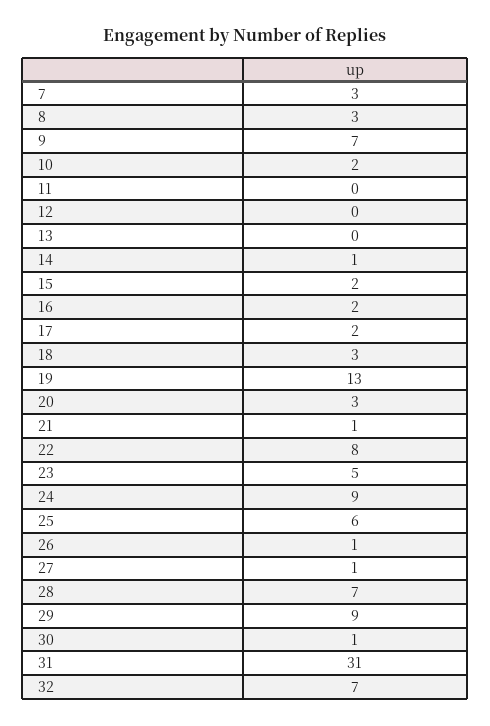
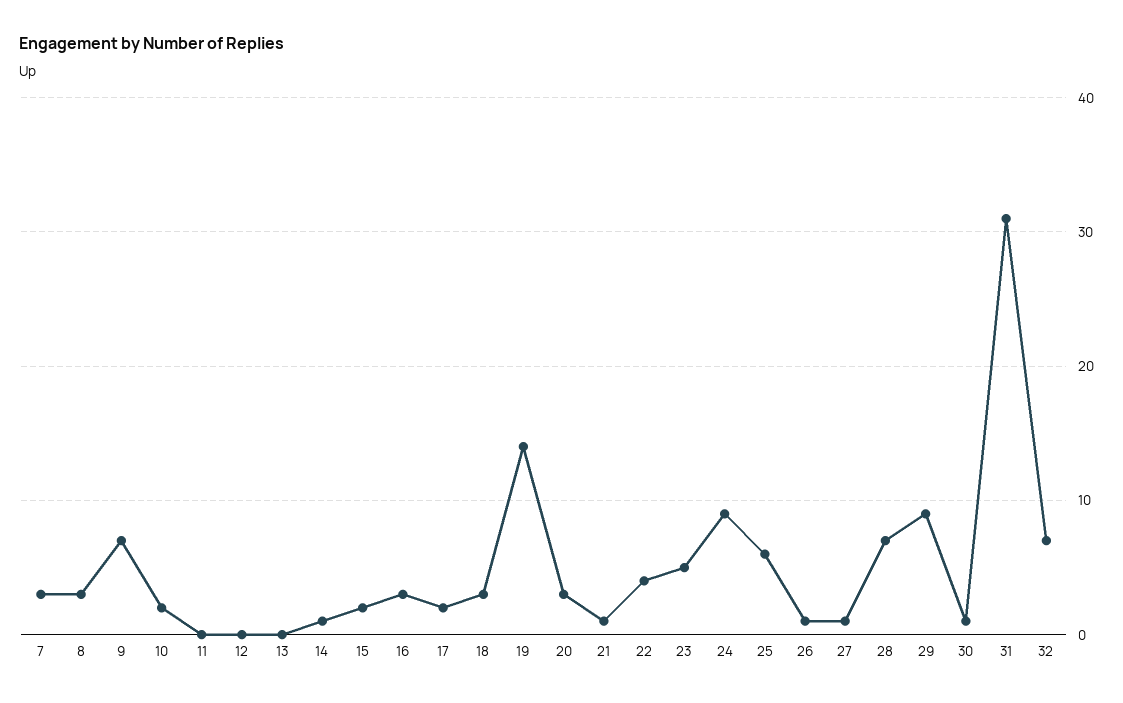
  {
    "7": 3,
    "8": 3,
    "9": 7,
    "10": 2,
    "11": 0,
    "12": 0,
    "13": 0,
    "14": 1,
    "15": 2,
-   "16": 2,
+   "16": 3,
    "17": 2,
    "18": 3,
-   "19": 13,
+   "19": 14,
    "20": 3,
    "21": 1,
-   "22": 8,
+   "22": 4,
    "23": 5,
    "24": 9,
    "25": 6,
    "26": 1,
    "27": 1,
    "28": 7,
    "29": 9,
    "30": 1,
    "31": 31,
    "32": 7
  }

